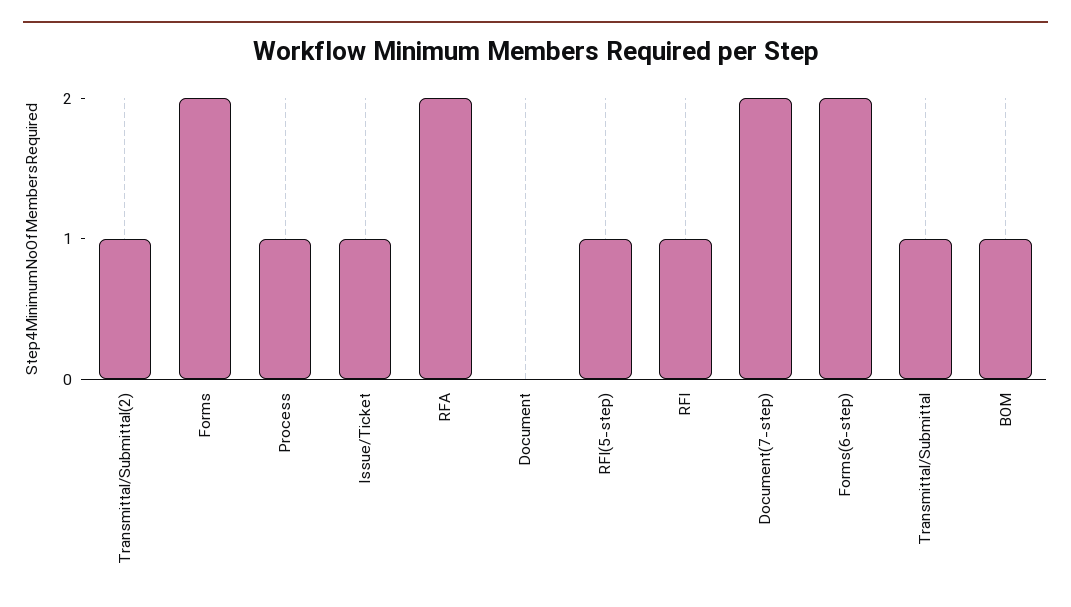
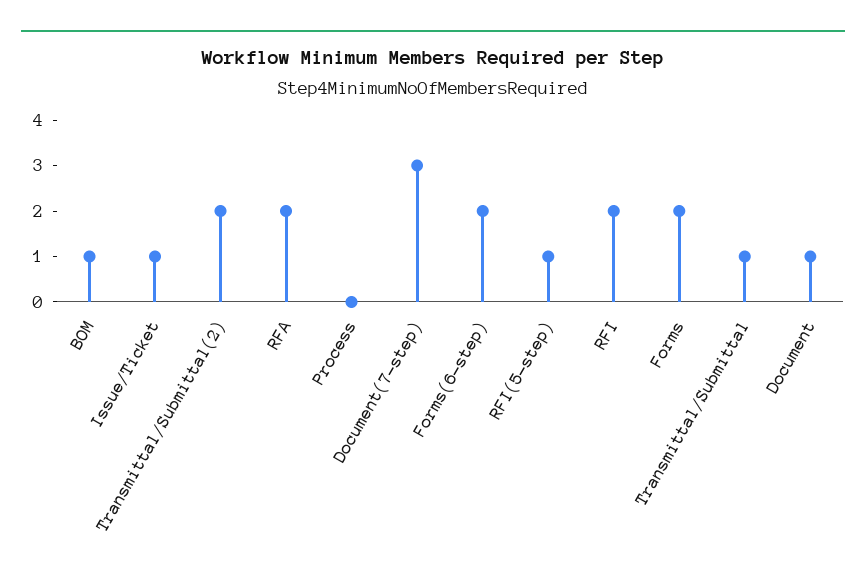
  {
-   "Transmittal/Submittal(2)": 1,
+   "Transmittal/Submittal(2)": 2,
    "Forms": 2,
-   "Process": 1,
+   "Process": 0,
    "Issue/Ticket": 1,
    "RFA": 2,
-   "Document": 0,
+   "Document": 1,
    "RFI(5-step)": 1,
-   "RFI": 1,
+   "RFI": 2,
-   "Document(7-step)": 2,
+   "Document(7-step)": 3,
    "Forms(6-step)": 2,
    "Transmittal/Submittal": 1,
    "BOM": 1
  }

